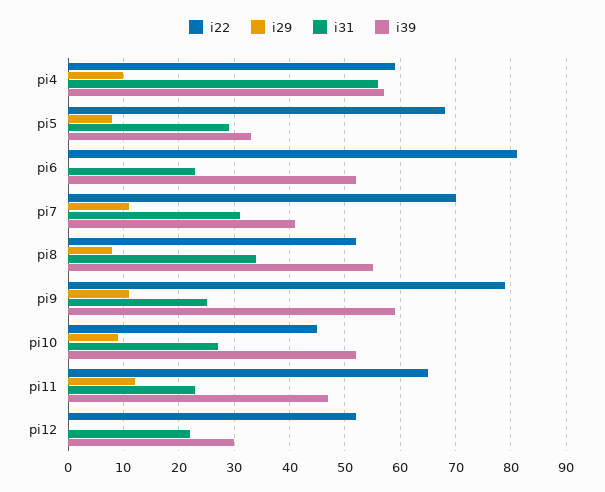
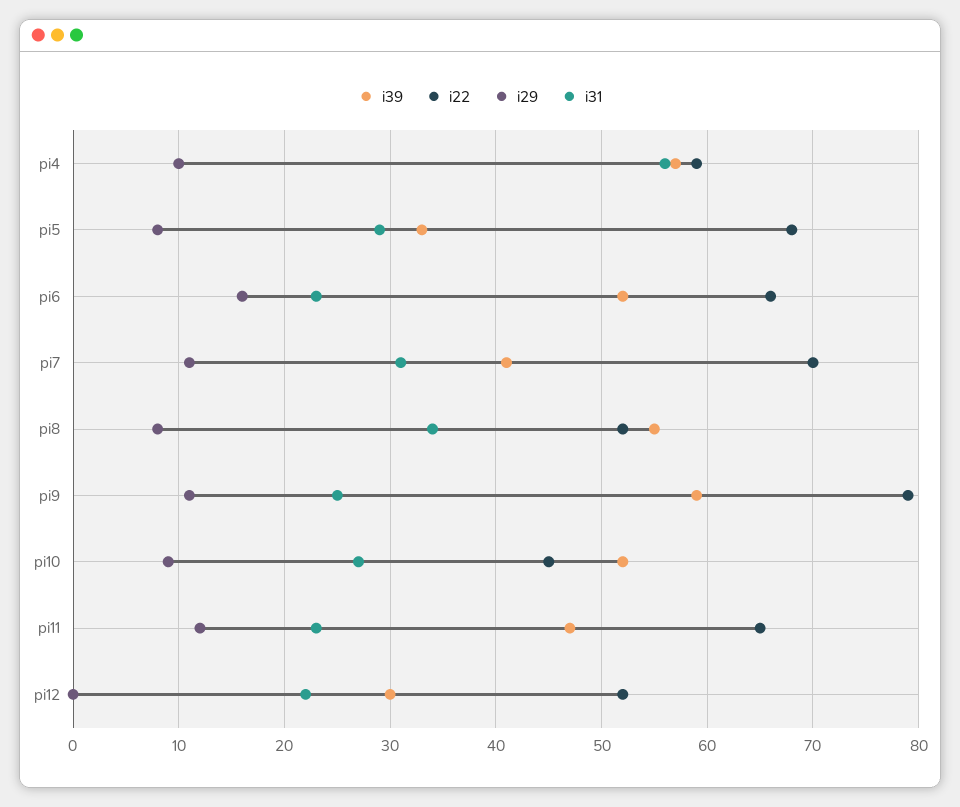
  {
    "i22": {
      "pi4": 59,
      "pi5": 68,
-     "pi6": 80,
+     "pi6": 66,
      "pi7": 70,
      "pi8": 52,
      "pi9": 79,
      "pi10": 45,
      "pi11": 65,
      "pi12": 52
    },
    "i29": {
      "pi4": 10,
      "pi5": 8,
-     "pi6": 0,
+     "pi6": 16,
      "pi7": 11,
      "pi8": 8,
      "pi9": 11,
      "pi10": 9,
      "pi11": 12,
      "pi12": 0
    },
    "i31": {
      "pi4": 56,
      "pi5": 29,
      "pi6": 23,
      "pi7": 31,
      "pi8": 34,
      "pi9": 25,
      "pi10": 27,
      "pi11": 23,
      "pi12": 22
    },
    "i39": {
      "pi4": 57,
      "pi5": 33,
      "pi6": 52,
      "pi7": 41,
      "pi8": 55,
      "pi9": 59,
      "pi10": 52,
      "pi11": 47,
      "pi12": 30
    }
  }

